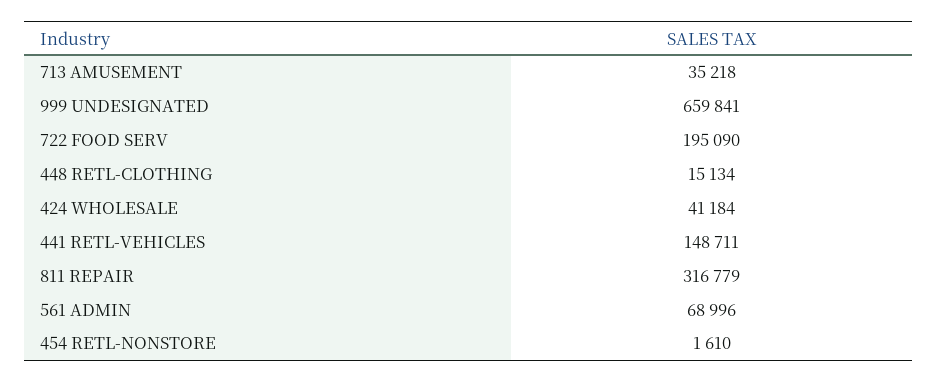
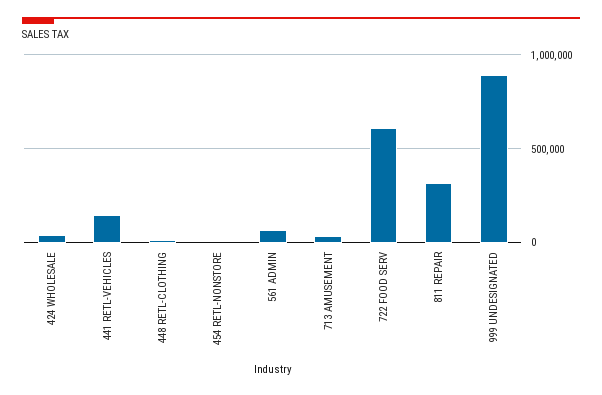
  {
    "713 AMUSEMENT": 35218,
-   "999 UNDESIGNATED": 659841,
+   "999 UNDESIGNATED": 900000,
-   "722 FOOD SERV": 195090,
+   "722 FOOD SERV": 600000,
    "448 RETL-CLOTHING": 15134,
    "424 WHOLESALE": 41184,
    "441 RETL-VEHICLES": 148711,
    "811 REPAIR": 316779,
    "561 ADMIN": 68996,
    "454 RETL-NONSTORE": 1610
  }

